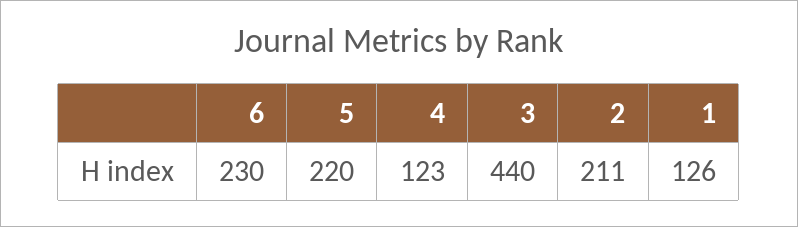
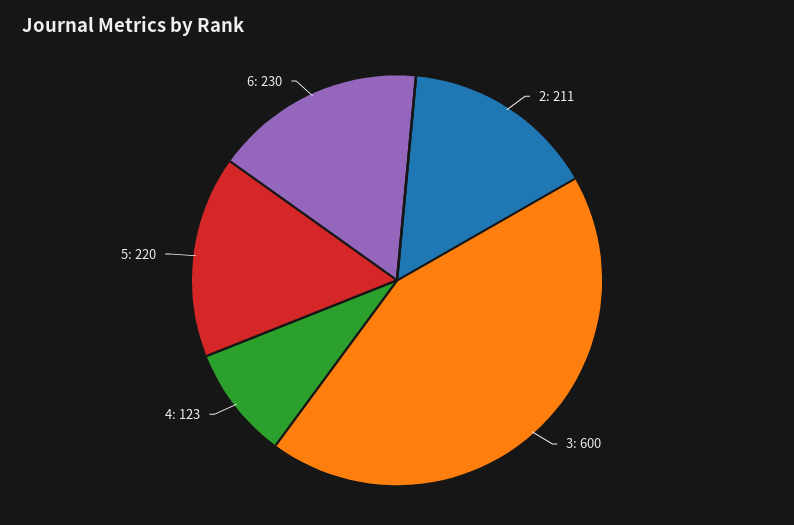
  {
    "6": 230,
    "5": 220,
    "4": 123,
-   "3": 440,
+   "3": 600,
-   "2": 211,
+   "2": 211
-   "1": 126
  }

